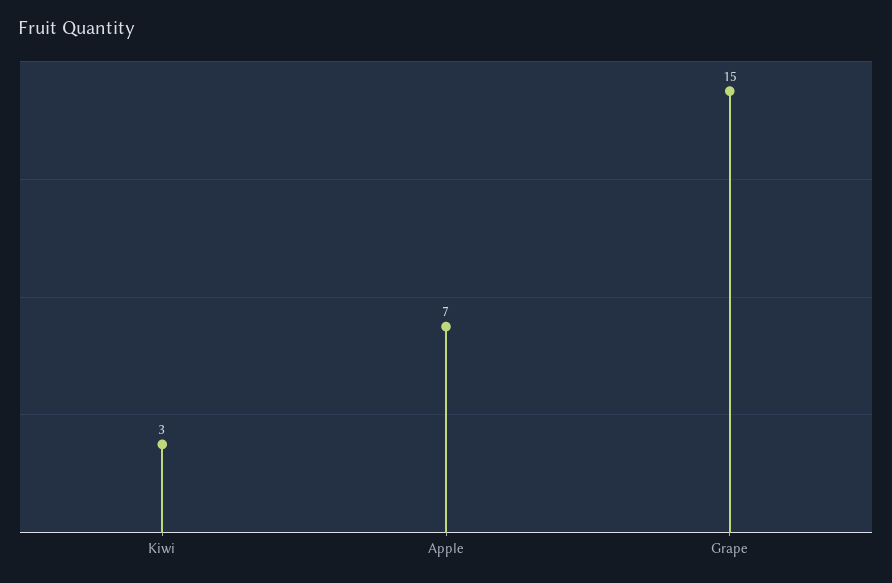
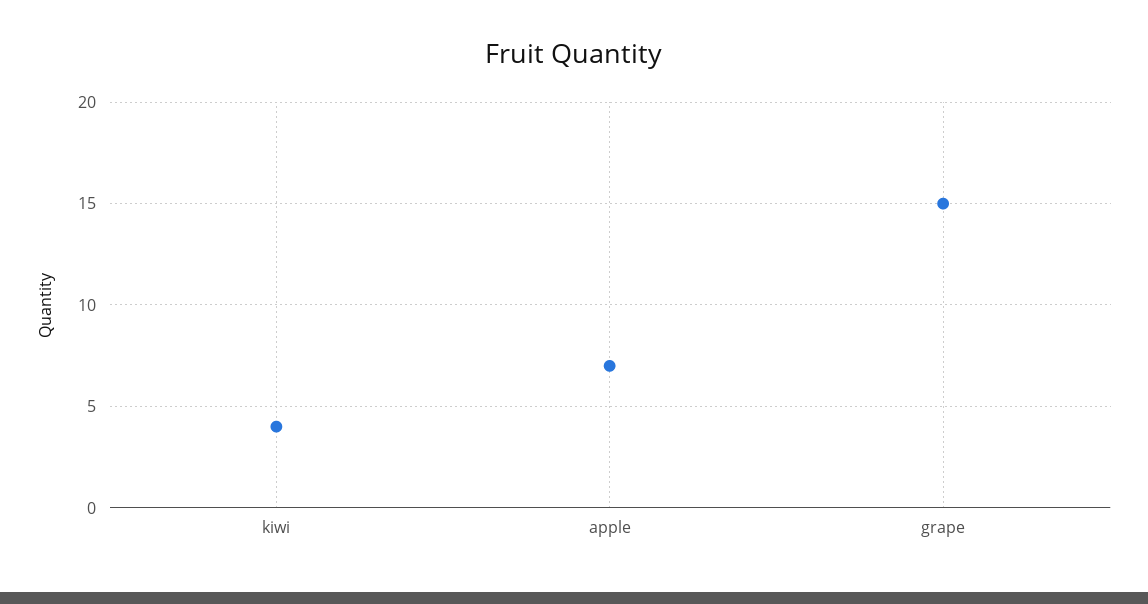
  {
-   "Kiwi": 3,
+   "Kiwi": 4,
    "Apple": 7,
    "Grape": 15
  }

